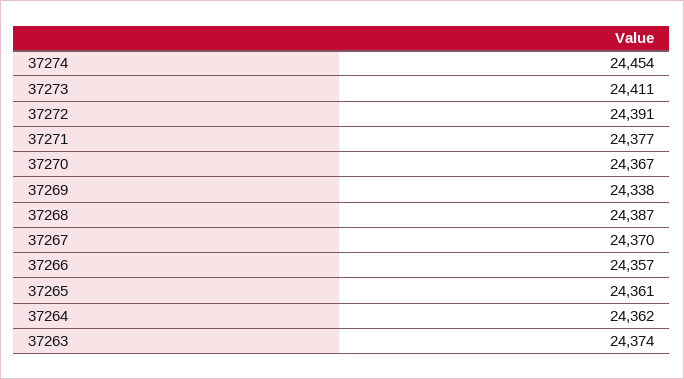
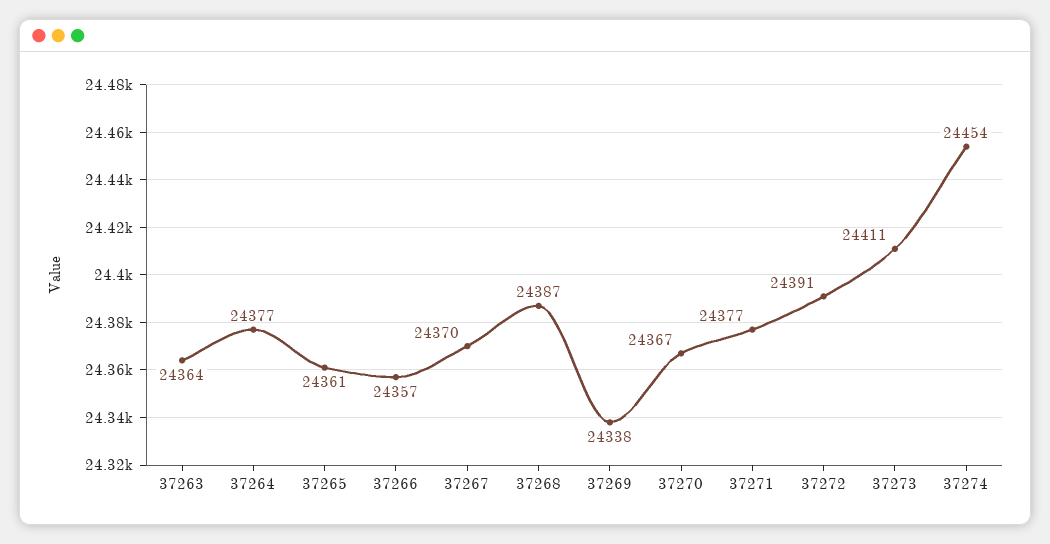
  {
    "37274": 24454,
    "37273": 24411,
    "37272": 24391,
    "37271": 24377,
    "37270": 24367,
    "37269": 24338,
    "37268": 24387,
    "37267": 24370,
    "37266": 24357,
    "37265": 24361,
-   "37264": 24362,
+   "37264": 24377,
-   "37263": 24374
+   "37263": 24364
  }

